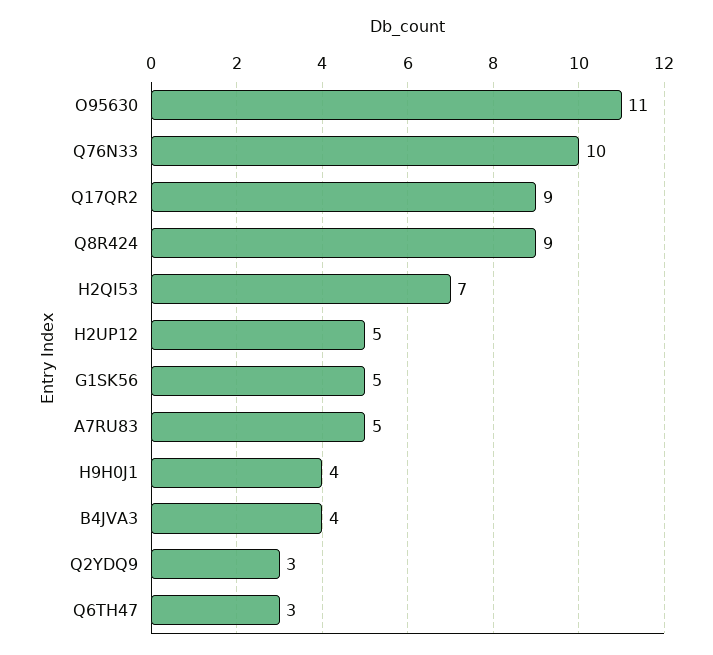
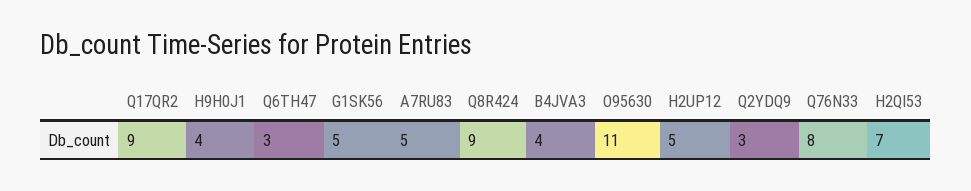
  {
    "O95630": 11,
-   "Q76N33": 10,
+   "Q76N33": 8,
    "Q17QR2": 9,
    "Q8R424": 9,
    "H2QI53": 7,
    "H2UP12": 5,
    "G1SK56": 5,
    "A7RU83": 5,
    "H9H0J1": 4,
    "B4JVA3": 4,
    "Q2YDQ9": 3,
    "Q6TH47": 3
  }

